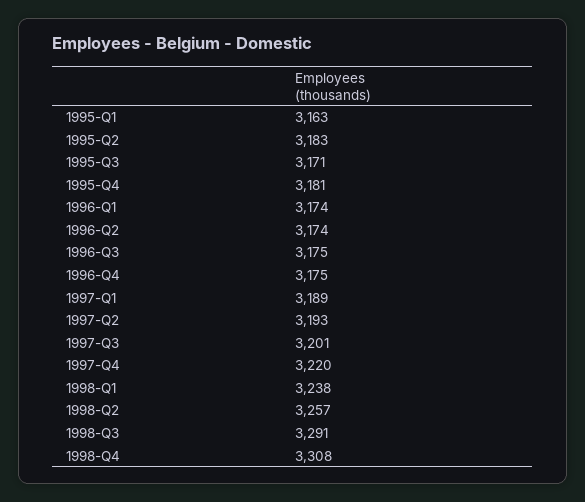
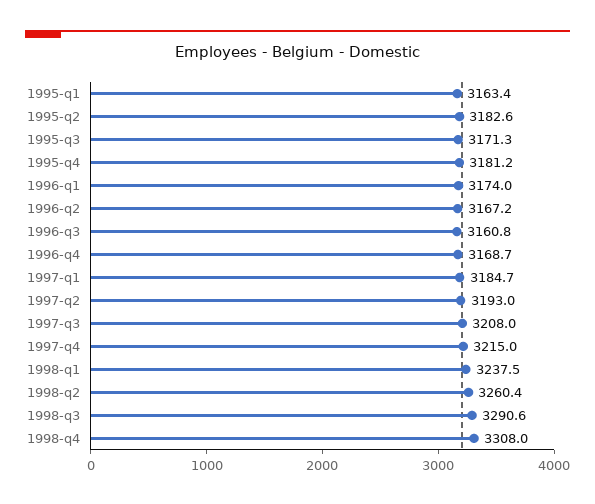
  {
    "1995-Q1": 3163.4,
    "1995-Q2": 3182.6,
    "1995-Q3": 3171.3,
    "1995-Q4": 3181.2,
    "1996-Q1": 3174,
-   "1996-Q2": 3174,
+   "1996-Q2": 3167.2,
-   "1996-Q3": 3175,
+   "1996-Q3": 3160.8,
-   "1996-Q4": 3175,
+   "1996-Q4": 3168.7,
-   "1997-Q1": 3189,
+   "1997-Q1": 3184.7,
    "1997-Q2": 3193,
-   "1997-Q3": 3201,
+   "1997-Q3": 3208,
-   "1997-Q4": 3220,
+   "1997-Q4": 3215,
    "1998-Q1": 3237.5,
-   "1998-Q2": 3257,
+   "1998-Q2": 3260.4,
    "1998-Q3": 3290.6,
    "1998-Q4": 3308
  }

